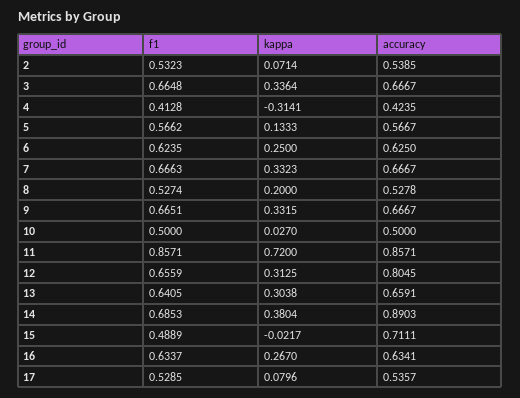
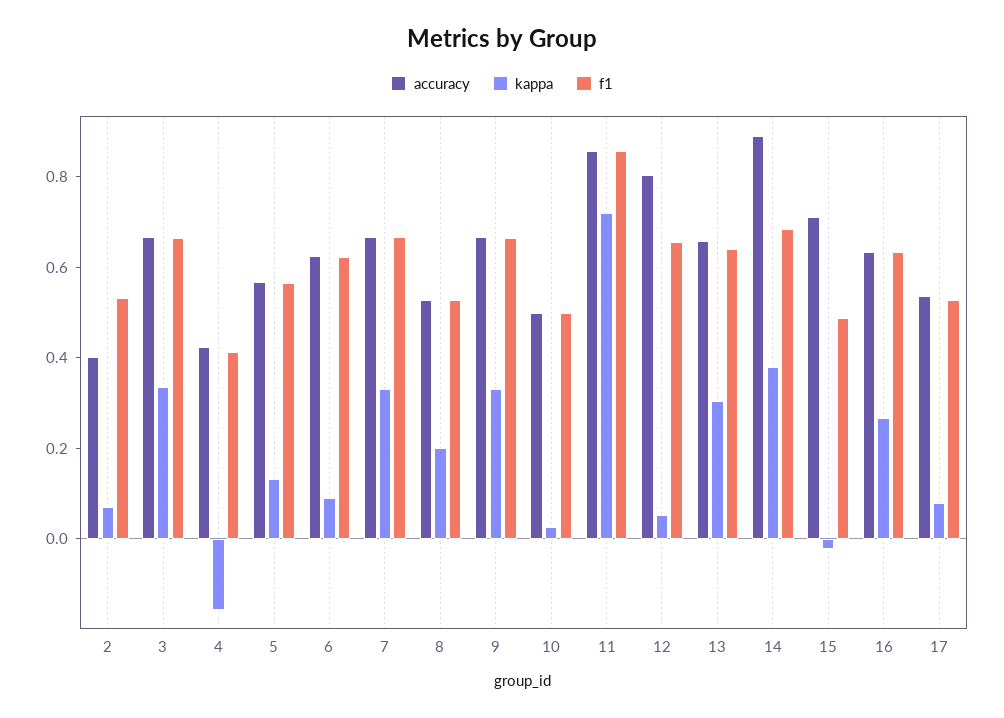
  {
    "f1": {
      "2": 0.5323,
      "3": 0.6648,
      "4": 0.4128,
      "5": 0.5662,
      "6": 0.6235,
      "7": 0.6663,
      "8": 0.5274,
      "9": 0.6651,
      "10": 0.5,
      "11": 0.8571,
      "12": 0.6559,
      "13": 0.6405,
      "14": 0.6853,
      "15": 0.4889,
      "16": 0.6337,
      "17": 0.5285
    },
    "kappa": {
      "2": 0.0714,
      "3": 0.3364,
-     "4": -0.3141,
+     "4": -0.15,
      "5": 0.1333,
-     "6": 0.25,
+     "6": 0.1,
      "7": 0.3323,
      "8": 0.2,
      "9": 0.3315,
      "10": 0.027,
      "11": 0.72,
-     "12": 0.3125,
+     "12": 0.05,
      "13": 0.3038,
      "14": 0.3804,
      "15": -0.0217,
      "16": 0.267,
      "17": 0.0796
    },
    "accuracy": {
-     "2": 0.5385,
+     "2": 0.4,
      "3": 0.6667,
      "4": 0.4235,
      "5": 0.5667,
      "6": 0.625,
      "7": 0.6667,
      "8": 0.5278,
      "9": 0.6667,
      "10": 0.5,
      "11": 0.8571,
      "12": 0.8045,
      "13": 0.6591,
      "14": 0.8903,
      "15": 0.7111,
      "16": 0.6341,
      "17": 0.5357
    }
  }

